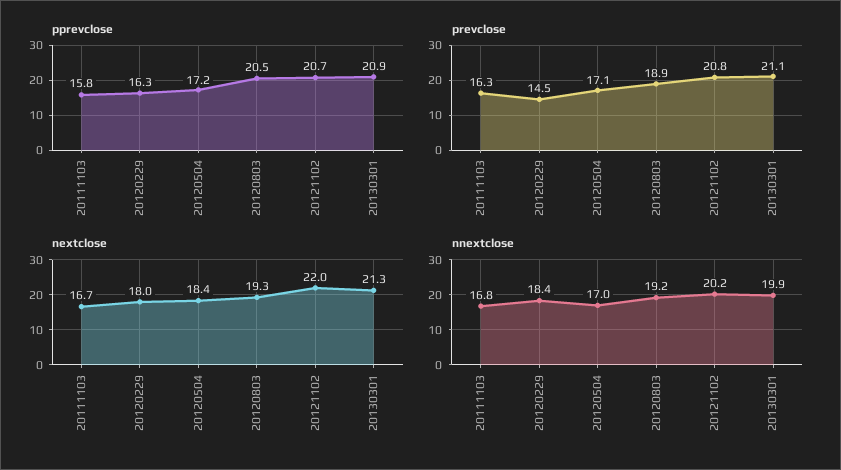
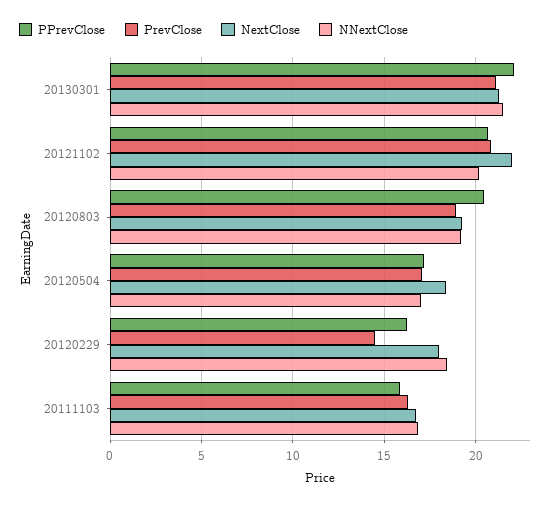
  {
    "pprevclose": {
      "20111103": 15.8,
      "20120229": 16.3,
      "20120504": 17.2,
      "20120803": 20.5,
      "20121102": 20.7,
-     "20130301": 20.9
+     "20130301": 22
    },
    "prevclose": {
      "20111103": 16.3,
      "20120229": 14.5,
      "20120504": 17.1,
      "20120803": 18.9,
      "20121102": 20.8,
      "20130301": 21.1
    },
    "nextclose": {
      "20111103": 16.7,
      "20120229": 18,
      "20120504": 18.4,
      "20120803": 19.3,
      "20121102": 22,
      "20130301": 21.3
    },
    "nnextclose": {
      "20111103": 16.8,
      "20120229": 18.4,
      "20120504": 17,
      "20120803": 19.2,
      "20121102": 20.2,
-     "20130301": 19.9
+     "20130301": 21.5
    }
  }

